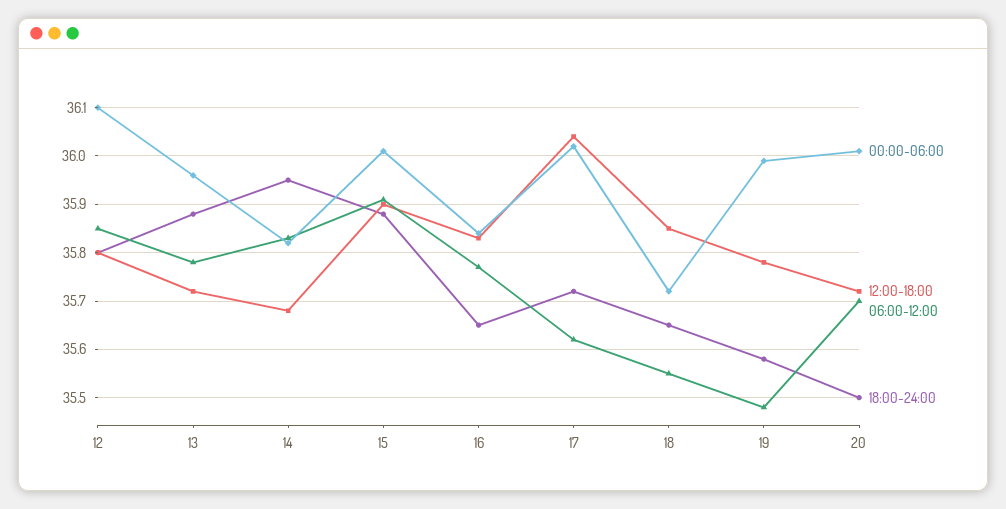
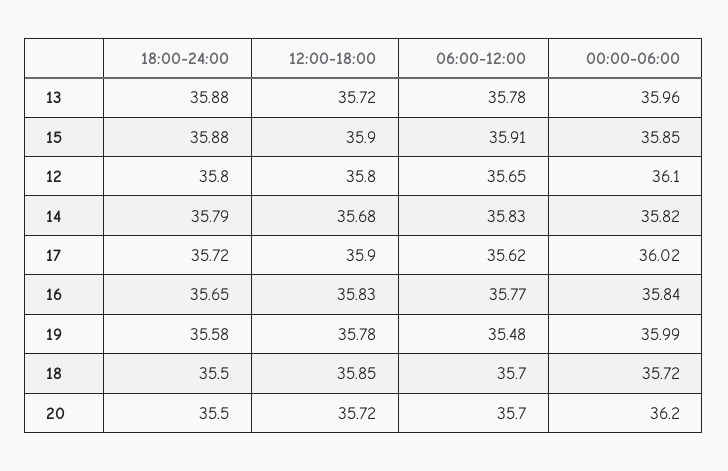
  {
    "00:00-06:00": {
      "12": 36.1,
      "13": 35.96,
      "14": 35.82,
-     "15": 36,
+     "15": 35.85,
      "16": 35.84,
      "17": 36.02,
      "18": 35.72,
      "19": 35.99,
-     "20": 36
+     "20": 36.2
    },
    "12:00-18:00": {
      "12": 35.8,
      "13": 35.72,
      "14": 35.68,
      "15": 35.9,
      "16": 35.83,
-     "17": 36.05,
+     "17": 35.9,
      "18": 35.85,
      "19": 35.78,
      "20": 35.72
    },
    "06:00-12:00": {
-     "12": 35.85,
+     "12": 35.65,
      "13": 35.78,
      "14": 35.83,
      "15": 35.91,
      "16": 35.77,
      "17": 35.62,
-     "18": 35.55,
+     "18": 35.7,
      "19": 35.48,
      "20": 35.7
    },
    "18:00-24:00": {
      "12": 35.8,
      "13": 35.88,
-     "14": 35.95,
+     "14": 35.79,
      "15": 35.88,
      "16": 35.65,
      "17": 35.72,
-     "18": 35.65,
+     "18": 35.5,
      "19": 35.58,
      "20": 35.5
    }
  }

